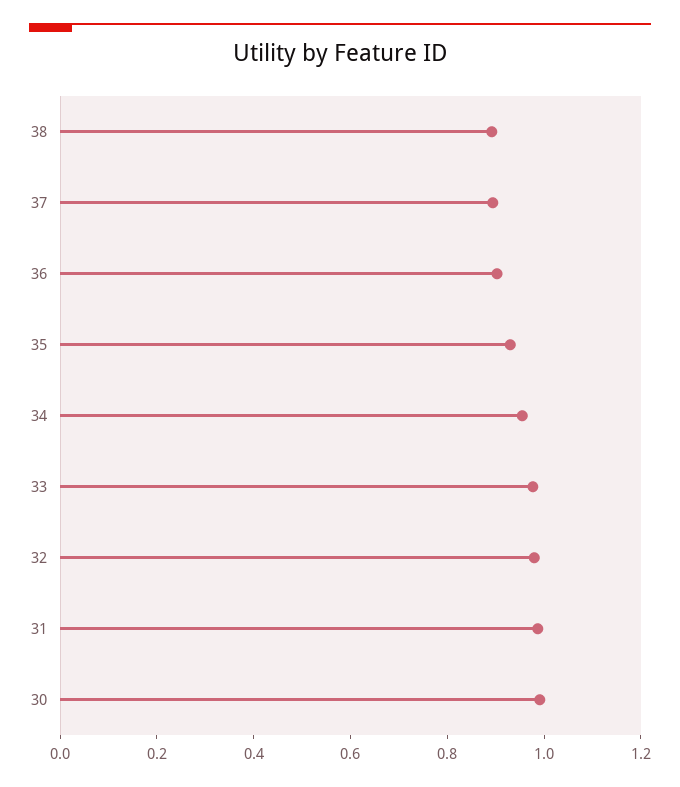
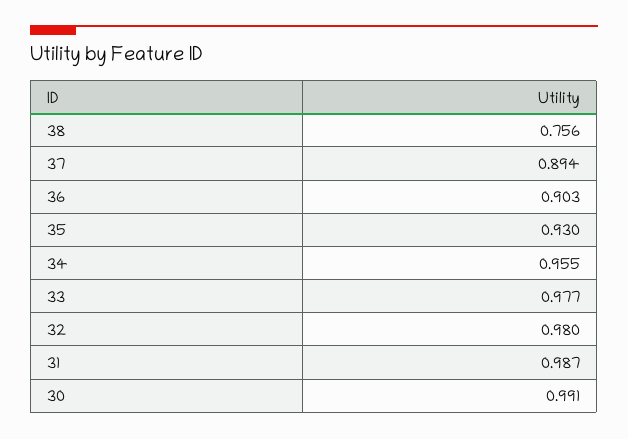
  {
-   "38": 0.9,
+   "38": 0.756,
    "37": 0.894,
    "36": 0.903,
    "35": 0.93,
    "34": 0.955,
    "33": 0.977,
    "32": 0.98,
    "31": 0.987,
    "30": 0.991
  }

